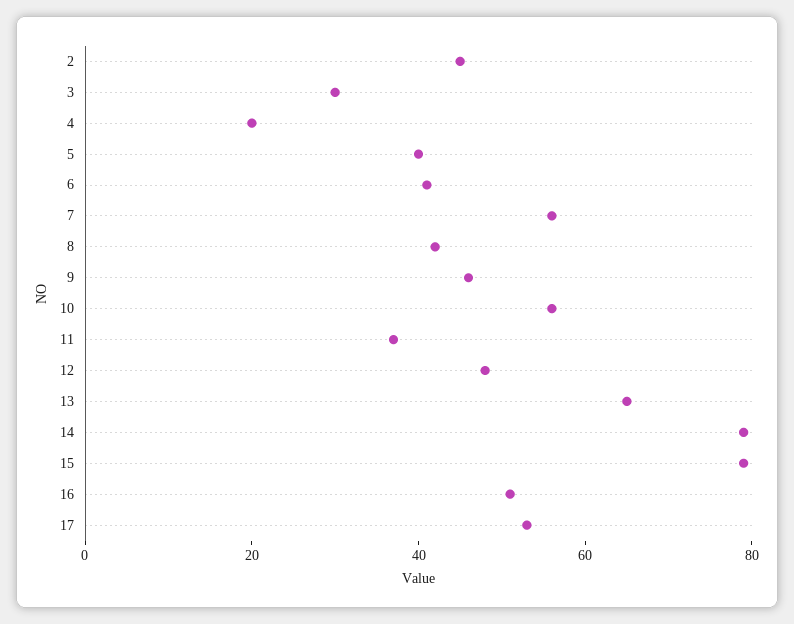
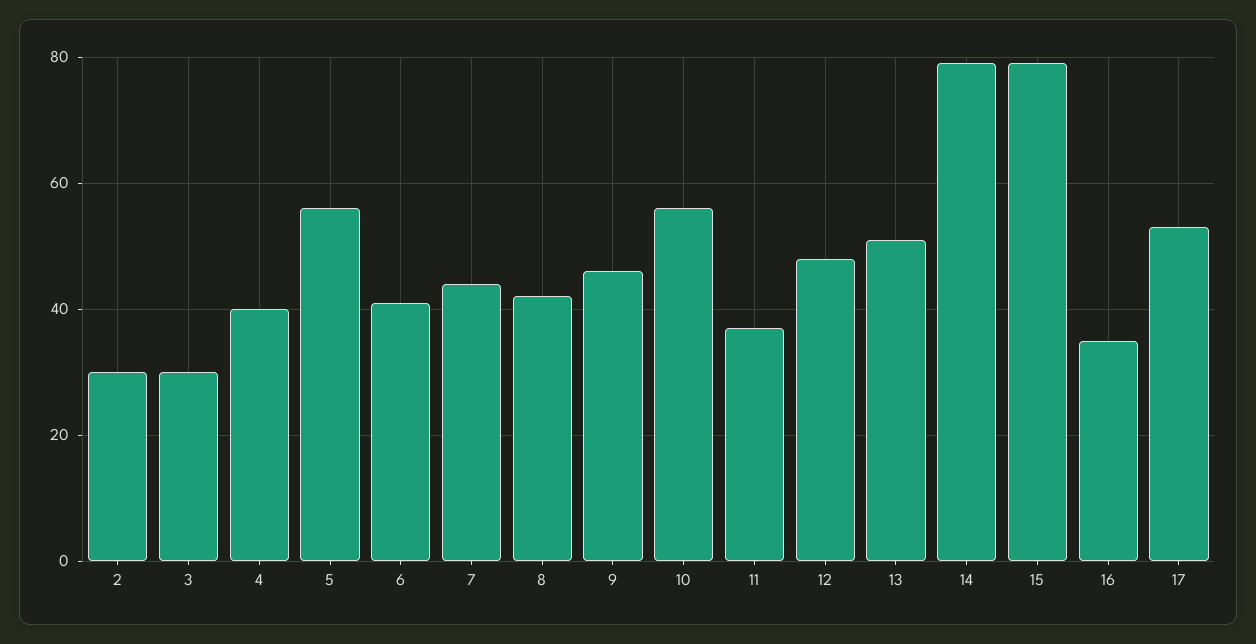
  {
-   "2": 45,
+   "2": 30,
    "3": 30,
-   "4": 20,
+   "4": 40,
-   "5": 40,
+   "5": 55,
    "6": 40,
-   "7": 55,
+   "7": 45,
    "8": 40,
    "9": 45,
    "10": 55,
    "11": 35,
    "12": 50,
-   "13": 65,
+   "13": 50,
    "14": 80,
    "15": 80,
-   "16": 50,
+   "16": 35,
    "17": 55
  }

